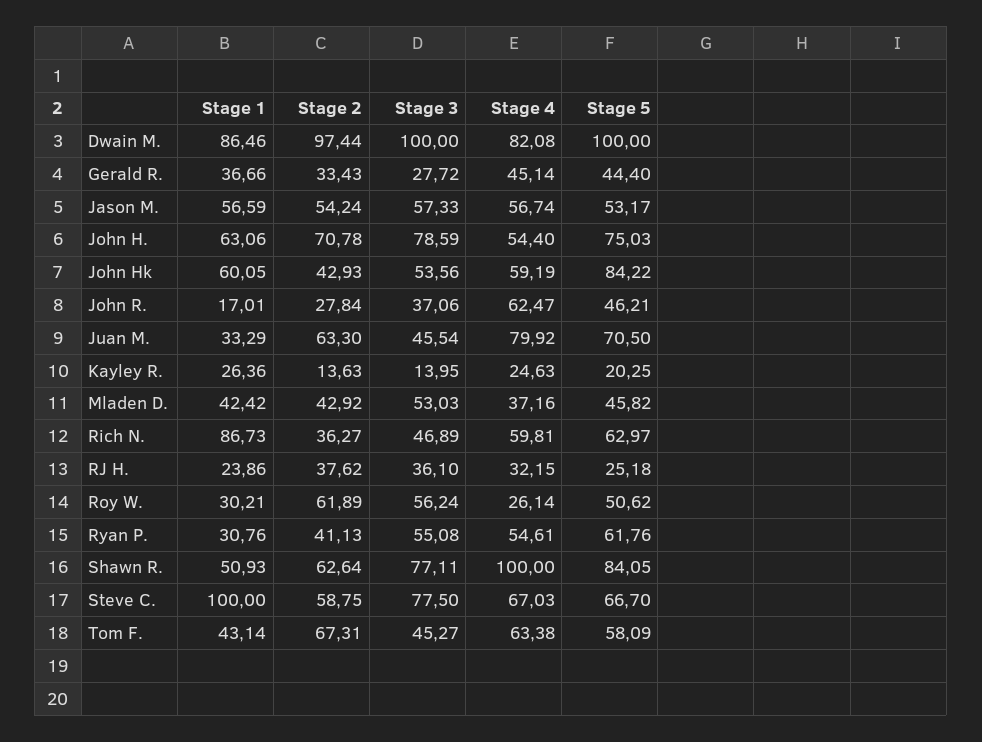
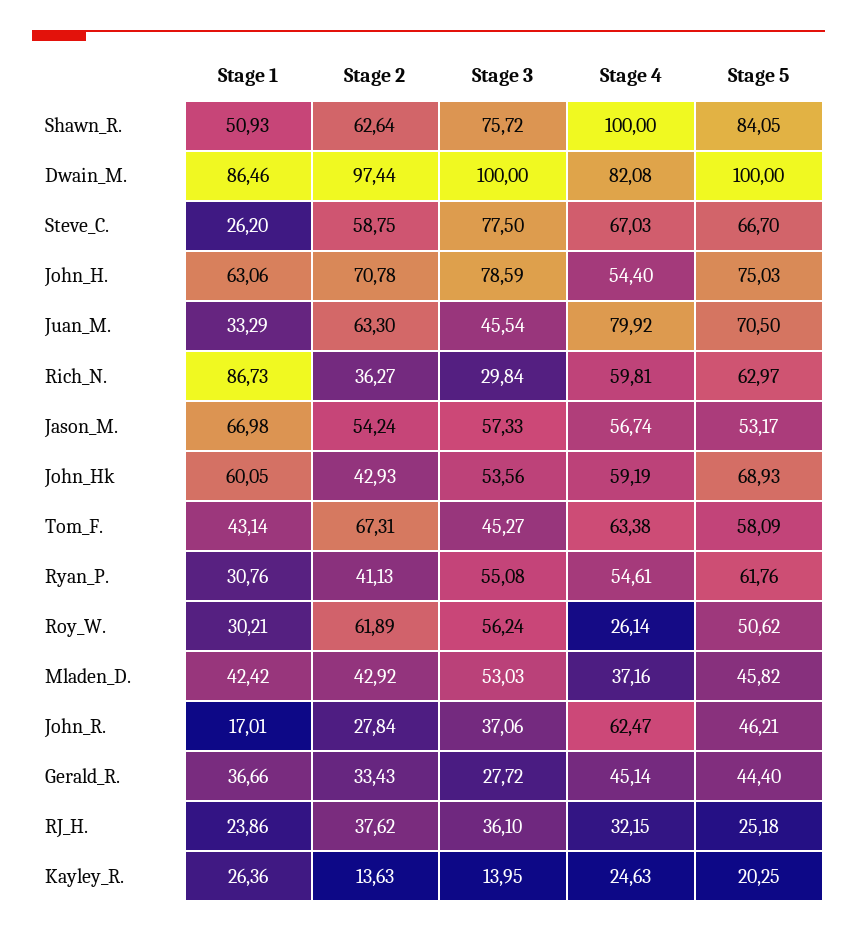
  {
    "Stage 1": {
      "Dwain M.": 86.46,
      "Gerald R.": 36.66,
-     "Jason M.": 56.59,
+     "Jason M.": 66.98,
      "John H.": 63.06,
      "John Hk": 60.05,
      "John R.": 17.01,
      "Juan M.": 33.29,
      "Kayley R.": 26.36,
      "Mladen D.": 42.42,
      "Rich N.": 86.73,
      "RJ H.": 23.86,
      "Roy W.": 30.21,
      "Ryan P.": 30.76,
      "Shawn R.": 50.93,
-     "Steve C.": 100,
+     "Steve C.": 26.2,
      "Tom F.": 43.14
    },
    "Stage 2": {
      "Dwain M.": 97.44,
      "Gerald R.": 33.43,
      "Jason M.": 54.24,
      "John H.": 70.78,
      "John Hk": 42.93,
      "John R.": 27.84,
      "Juan M.": 63.3,
      "Kayley R.": 13.63,
      "Mladen D.": 42.92,
      "Rich N.": 36.27,
      "RJ H.": 37.62,
      "Roy W.": 61.89,
      "Ryan P.": 41.13,
      "Shawn R.": 62.64,
      "Steve C.": 58.75,
      "Tom F.": 67.31
    },
    "Stage 3": {
      "Dwain M.": 100,
      "Gerald R.": 27.72,
      "Jason M.": 57.33,
      "John H.": 78.59,
      "John Hk": 53.56,
      "John R.": 37.06,
      "Juan M.": 45.54,
      "Kayley R.": 13.95,
      "Mladen D.": 53.03,
-     "Rich N.": 46.89,
+     "Rich N.": 29.84,
      "RJ H.": 36.1,
      "Roy W.": 56.24,
      "Ryan P.": 55.08,
-     "Shawn R.": 77.11,
+     "Shawn R.": 75.72,
      "Steve C.": 77.5,
      "Tom F.": 45.27
    },
    "Stage 4": {
      "Dwain M.": 82.08,
      "Gerald R.": 45.14,
      "Jason M.": 56.74,
      "John H.": 54.4,
      "John Hk": 59.19,
      "John R.": 62.47,
      "Juan M.": 79.92,
      "Kayley R.": 24.63,
      "Mladen D.": 37.16,
      "Rich N.": 59.81,
      "RJ H.": 32.15,
      "Roy W.": 26.14,
      "Ryan P.": 54.61,
      "Shawn R.": 100,
      "Steve C.": 67.03,
      "Tom F.": 63.38
    },
    "Stage 5": {
      "Dwain M.": 100,
      "Gerald R.": 44.4,
      "Jason M.": 53.17,
      "John H.": 75.03,
-     "John Hk": 84.22,
+     "John Hk": 68.93,
      "John R.": 46.21,
      "Juan M.": 70.5,
      "Kayley R.": 20.25,
      "Mladen D.": 45.82,
      "Rich N.": 62.97,
      "RJ H.": 25.18,
      "Roy W.": 50.62,
      "Ryan P.": 61.76,
      "Shawn R.": 84.05,
      "Steve C.": 66.7,
      "Tom F.": 58.09
    }
  }

